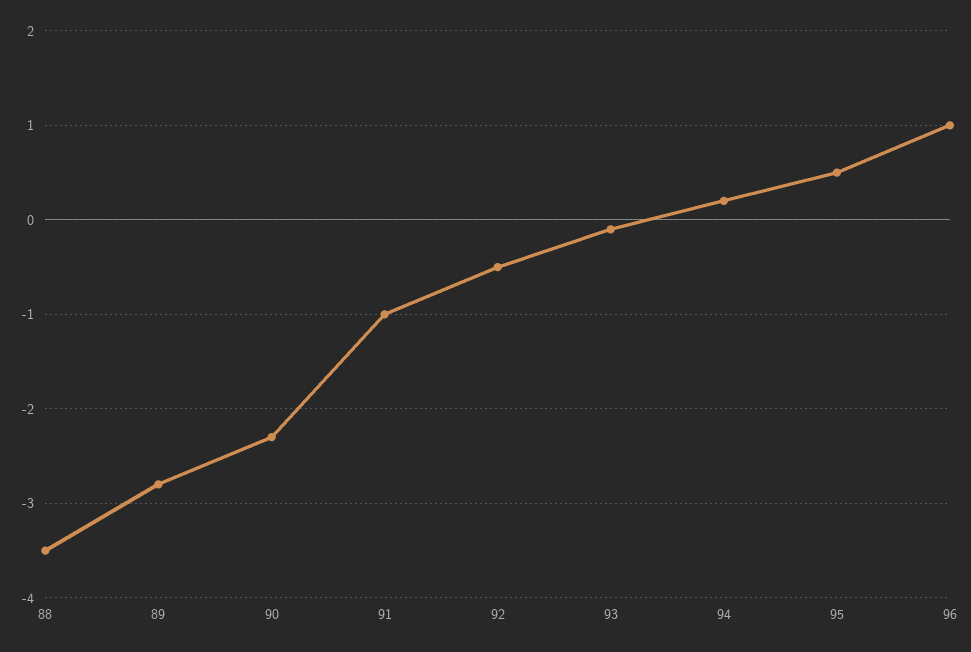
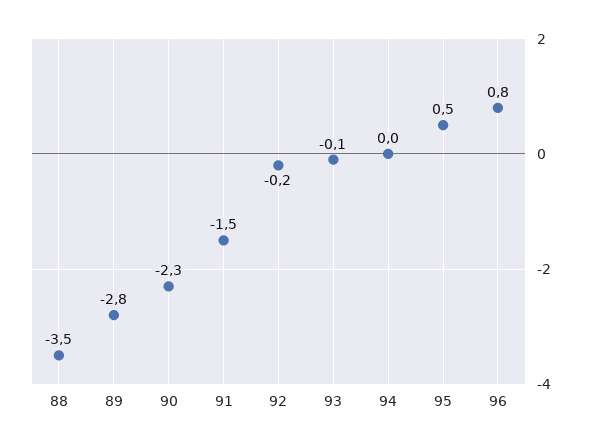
  {
    "88": -3.5,
    "89": -2.8,
    "90": -2.3,
-   "91": -1,
+   "91": -1.5,
-   "92": -0.5,
+   "92": -0.2,
    "93": -0.1,
-   "94": 0.2,
+   "94": 0,
    "95": 0.5,
-   "96": 1
+   "96": 0.8
  }

